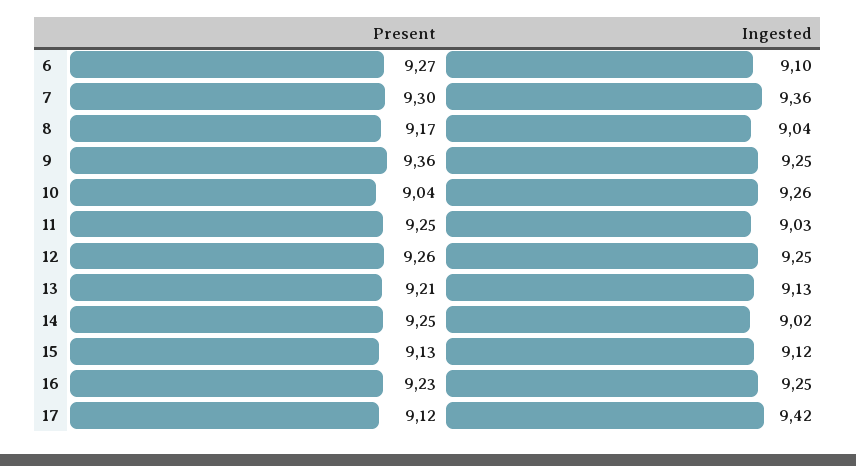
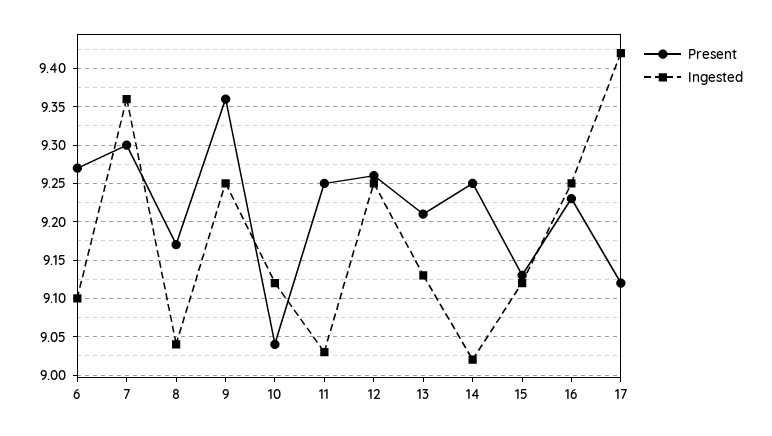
  {
    "Present": {
      "6": 9.27,
      "7": 9.3,
      "8": 9.17,
      "9": 9.36,
      "10": 9.04,
      "11": 9.25,
      "12": 9.26,
      "13": 9.21,
      "14": 9.25,
      "15": 9.13,
      "16": 9.23,
      "17": 9.12
    },
    "Ingested": {
      "6": 9.1,
      "7": 9.36,
      "8": 9.04,
      "9": 9.25,
-     "10": 9.26,
+     "10": 9.12,
      "11": 9.03,
      "12": 9.25,
      "13": 9.13,
      "14": 9.02,
      "15": 9.12,
      "16": 9.25,
      "17": 9.42
    }
  }

